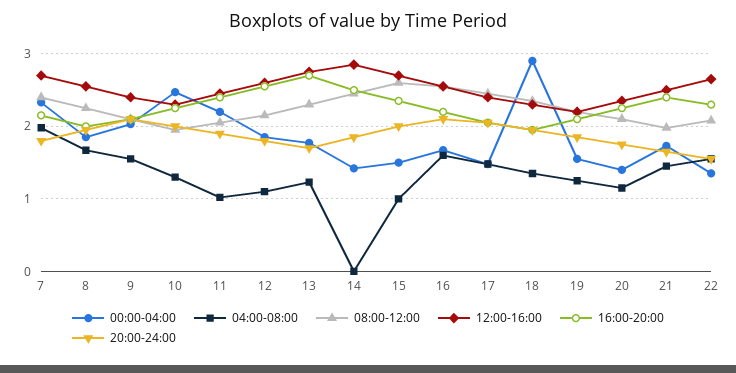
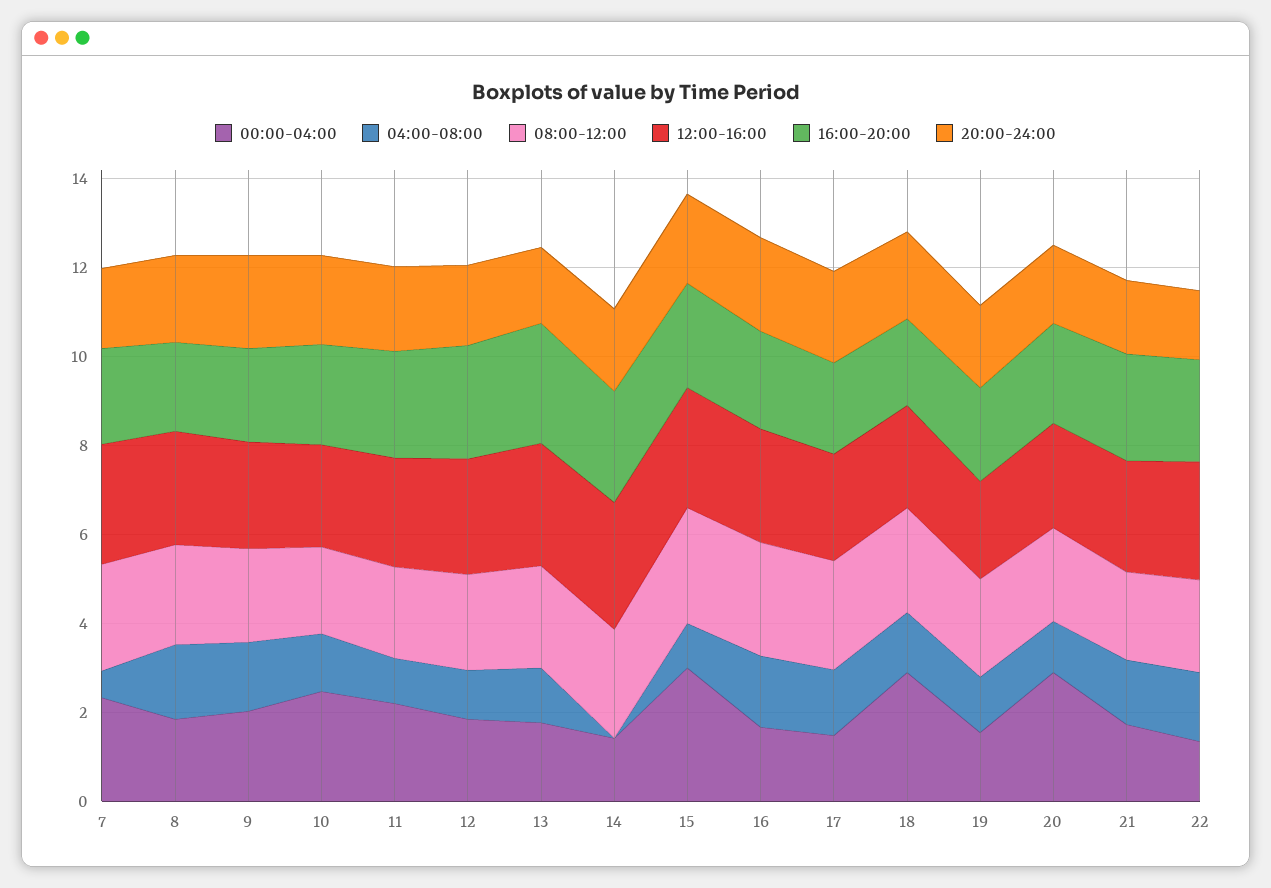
  {
    "00:00-04:00": {
      "7": 2.3,
      "8": 1.9,
      "9": 2,
      "10": 2.5,
      "11": 2.2,
      "12": 1.9,
      "13": 1.8,
      "14": 1.4,
-     "15": 1.5,
+     "15": 3,
      "16": 1.7,
      "17": 1.5,
      "18": 2.9,
      "19": 1.6,
-     "20": 1.4,
+     "20": 3,
      "21": 1.7,
      "22": 1.4
    },
    "04:00-08:00": {
-     "7": 2,
+     "7": 0.5,
      "8": 1.7,
      "9": 1.6,
      "10": 1.3,
      "11": 1,
      "12": 1.1,
      "13": 1.2,
      "14": 0,
      "15": 1,
      "16": 1.6,
      "17": 1.5,
      "18": 1.4,
      "19": 1.3,
      "20": 1.2,
      "21": 1.5,
      "22": 1.6
    },
    "08:00-12:00": {
      "7": 2.4,
      "8": 2.3,
      "9": 2.1,
      "10": 2,
      "11": 2.1,
      "12": 2.2,
      "13": 2.3,
      "14": 2.5,
      "15": 2.6,
      "16": 2.6,
      "17": 2.5,
      "18": 2.4,
      "19": 2.2,
      "20": 2.1,
      "21": 2,
      "22": 2.1
    },
    "12:00-16:00": {
      "7": 2.7,
      "8": 2.6,
      "9": 2.4,
      "10": 2.3,
      "11": 2.5,
      "12": 2.6,
      "13": 2.8,
      "14": 2.9,
      "15": 2.7,
      "16": 2.6,
      "17": 2.4,
      "18": 2.3,
      "19": 2.2,
      "20": 2.4,
      "21": 2.5,
      "22": 2.7
    },
    "16:00-20:00": {
      "7": 2.2,
      "8": 2,
      "9": 2.1,
      "10": 2.3,
      "11": 2.4,
      "12": 2.6,
      "13": 2.7,
      "14": 2.5,
      "15": 2.4,
      "16": 2.2,
      "17": 2.1,
      "18": 2,
      "19": 2.1,
      "20": 2.3,
      "21": 2.4,
      "22": 2.3
    },
    "20:00-24:00": {
      "7": 1.8,
      "8": 2,
      "9": 2.1,
      "10": 2,
      "11": 1.9,
      "12": 1.8,
      "13": 1.7,
      "14": 1.9,
      "15": 2,
      "16": 2.1,
      "17": 2.1,
      "18": 2,
      "19": 1.9,
      "20": 1.8,
      "21": 1.7,
      "22": 1.6
    }
  }

